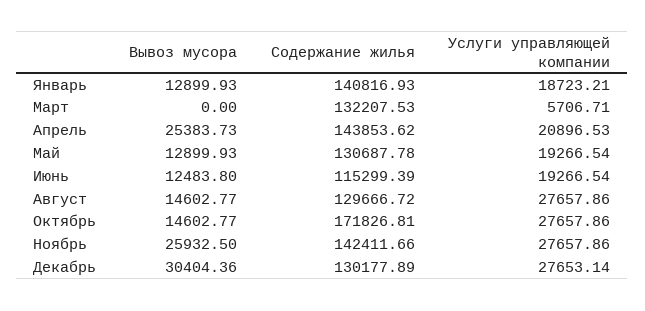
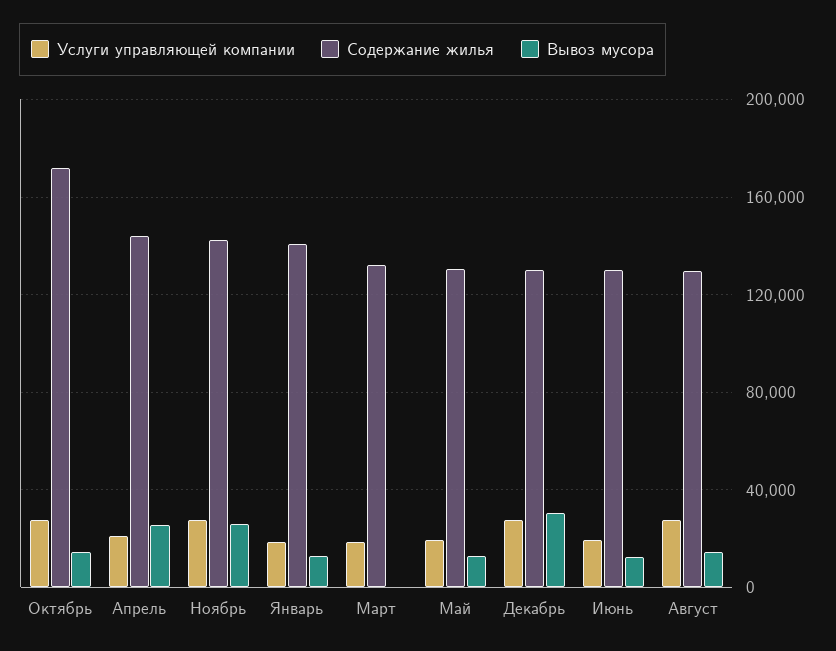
  {
    "Вывоз мусора": {
      "Январь": 12899.93,
      "Март": 0,
      "Апрель": 25383.73,
      "Май": 12899.93,
      "Июнь": 12483.8,
      "Август": 14602.77,
      "Октябрь": 14602.77,
      "Ноябрь": 25932.5,
      "Декабрь": 30404.36
    },
    "Содержание жилья": {
      "Январь": 140816.93,
      "Март": 132207.53,
      "Апрель": 143853.62,
      "Май": 130687.78,
-     "Июнь": 115299.39,
+     "Июнь": 130000,
      "Август": 129666.72,
      "Октябрь": 171826.81,
      "Ноябрь": 142411.66,
      "Декабрь": 130177.89
    },
    "Услуги управляющей компании": {
      "Январь": 18723.21,
-     "Март": 5706.71,
+     "Март": 20000,
      "Апрель": 20896.53,
      "Май": 19266.54,
      "Июнь": 19266.54,
      "Август": 27657.86,
      "Октябрь": 27657.86,
      "Ноябрь": 27657.86,
      "Декабрь": 27653.14
    }
  }

